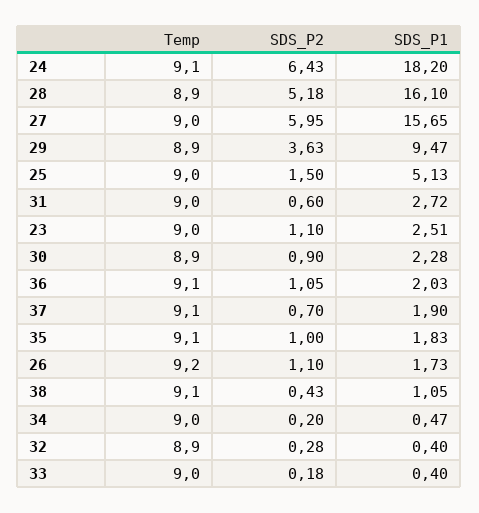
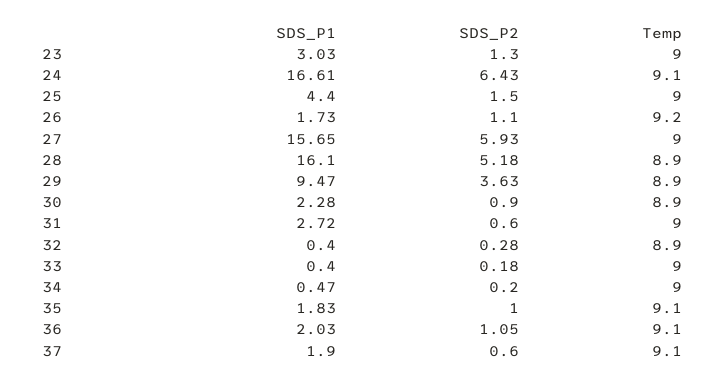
  {
    "Temp": {
      "24": 9.1,
      "28": 8.9,
      "27": 9,
      "29": 8.9,
      "25": 9,
      "31": 9,
      "23": 9,
      "30": 8.9,
      "36": 9.1,
      "37": 9.1,
      "35": 9.1,
      "26": 9.2,
-     "38": 9.1,
      "34": 9,
      "32": 8.9,
      "33": 9
    },
    "SDS_P2": {
      "24": 6.43,
      "28": 5.18,
-     "27": 5.95,
+     "27": 5.93,
      "29": 3.63,
      "25": 1.5,
      "31": 0.6,
-     "23": 1.1,
+     "23": 1.3,
      "30": 0.9,
      "36": 1.05,
-     "37": 0.7,
+     "37": 0.6,
      "35": 1,
      "26": 1.1,
-     "38": 0.43,
      "34": 0.2,
      "32": 0.28,
      "33": 0.18
    },
    "SDS_P1": {
-     "24": 18.2,
+     "24": 16.61,
      "28": 16.1,
      "27": 15.65,
      "29": 9.47,
-     "25": 5.13,
+     "25": 4.4,
      "31": 2.72,
-     "23": 2.51,
+     "23": 3.03,
      "30": 2.28,
      "36": 2.03,
      "37": 1.9,
      "35": 1.83,
      "26": 1.73,
-     "38": 1.05,
      "34": 0.47,
      "32": 0.4,
      "33": 0.4
    }
  }

